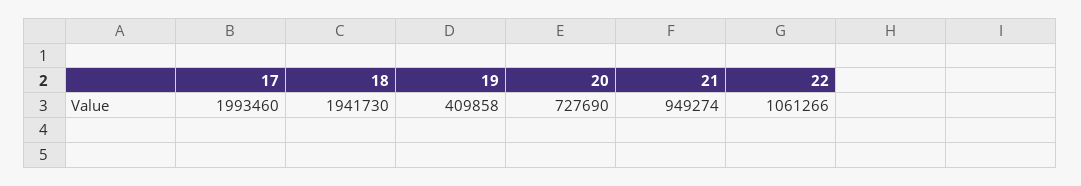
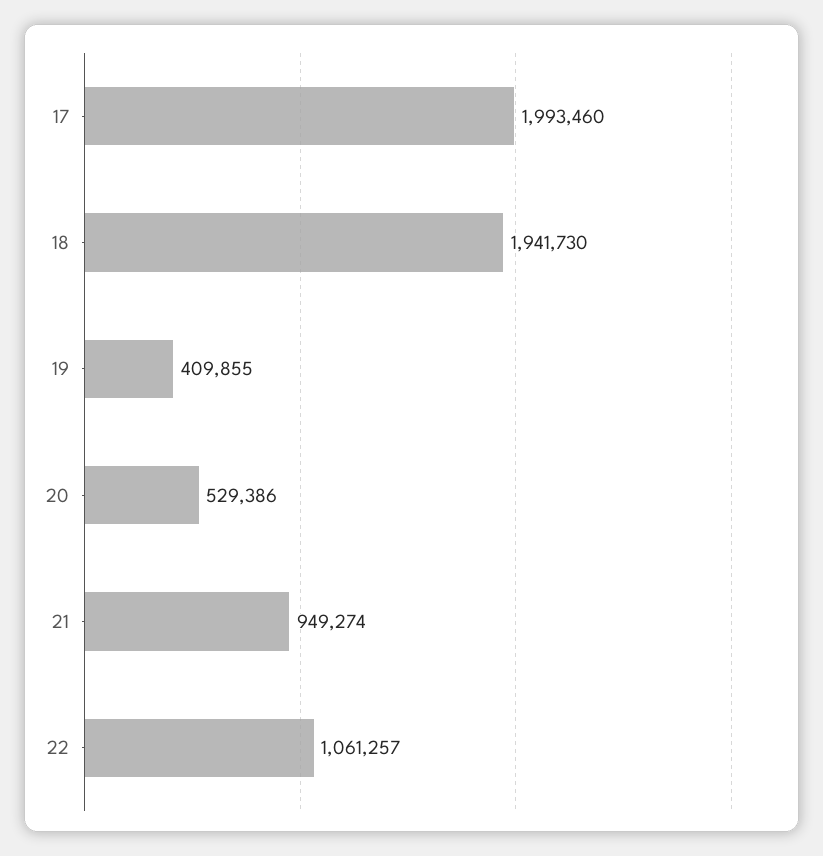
  {
    "17": 1993460,
    "18": 1941730,
-   "19": 409858,
+   "19": 409855,
-   "20": 727690,
+   "20": 529386,
    "21": 949274,
-   "22": 1061266
+   "22": 1061257
  }

